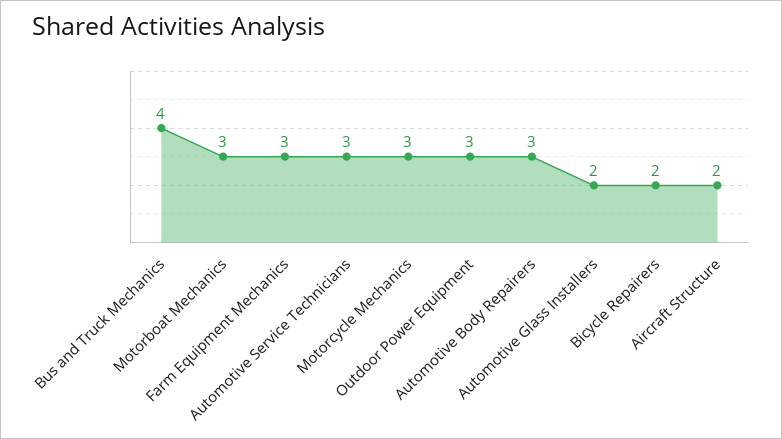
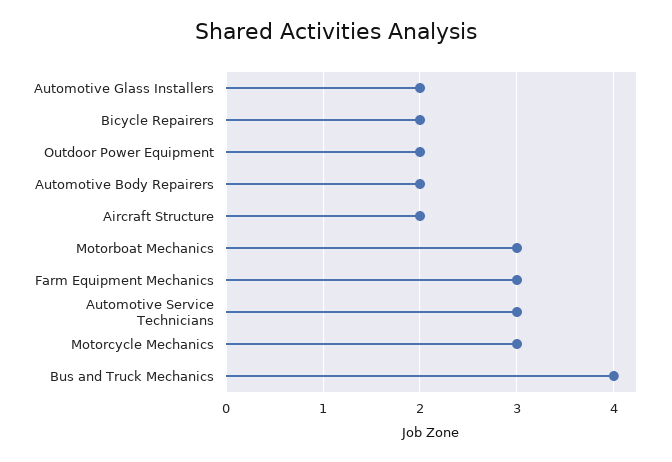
  {
    "Bus and Truck Mechanics": 4,
    "Motorboat Mechanics": 3,
    "Farm Equipment Mechanics": 3,
    "Automotive Service Technicians": 3,
    "Motorcycle Mechanics": 3,
-   "Outdoor Power Equipment": 3,
+   "Outdoor Power Equipment": 2,
-   "Automotive Body Repairers": 3,
+   "Automotive Body Repairers": 2,
    "Automotive Glass Installers": 2,
    "Bicycle Repairers": 2,
    "Aircraft Structure": 2
  }

